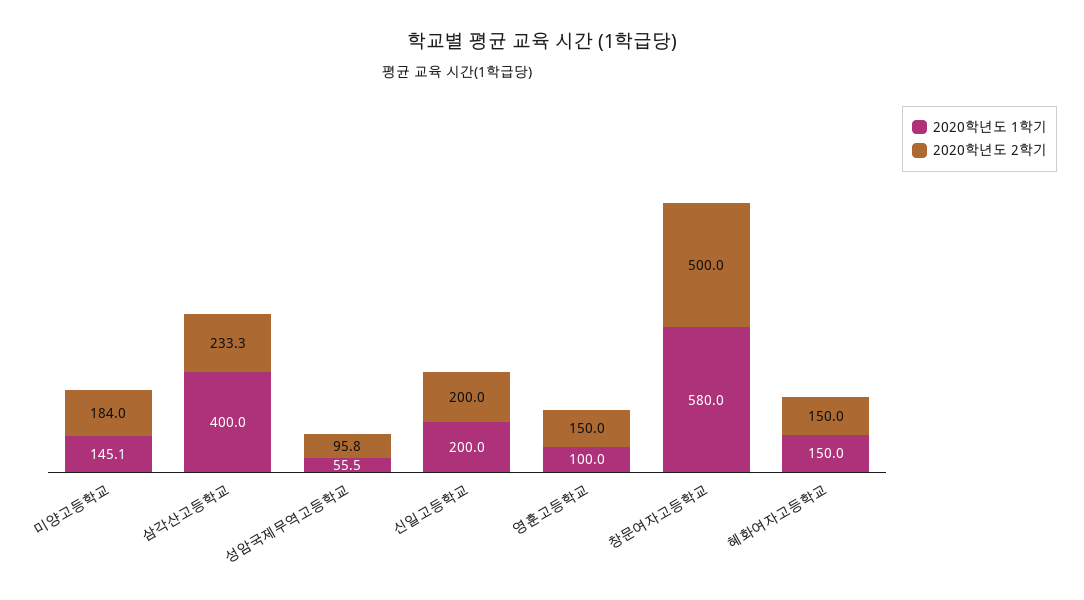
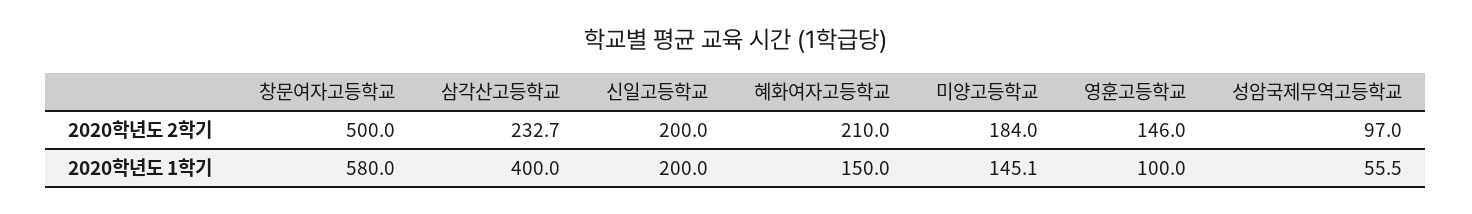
  {
    "2020학년도 1학기": {
      "미양고등학교": 145.1,
      "삼각산고등학교": 400,
      "성암국제무역고등학교": 55.5,
      "신일고등학교": 200,
      "영훈고등학교": 100,
      "창문여자고등학교": 580,
      "혜화여자고등학교": 150
    },
    "2020학년도 2학기": {
      "미양고등학교": 184,
-     "삼각산고등학교": 233.3,
+     "삼각산고등학교": 232.7,
-     "성암국제무역고등학교": 95.8,
+     "성암국제무역고등학교": 97,
      "신일고등학교": 200,
-     "영훈고등학교": 150,
+     "영훈고등학교": 146,
      "창문여자고등학교": 500,
-     "혜화여자고등학교": 150
+     "혜화여자고등학교": 210
    }
  }

